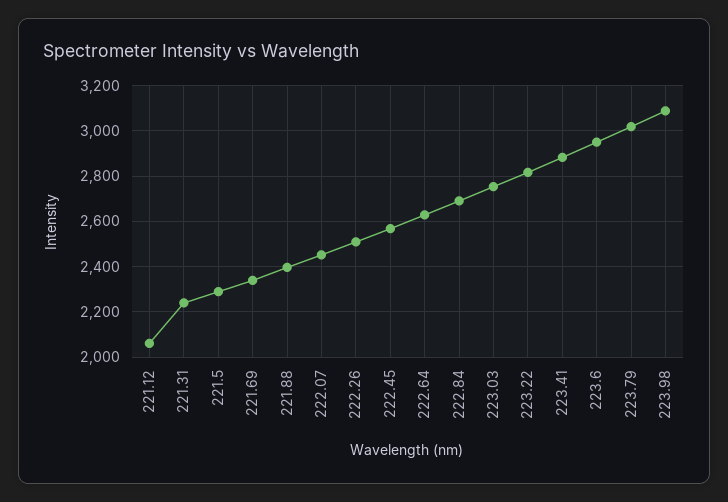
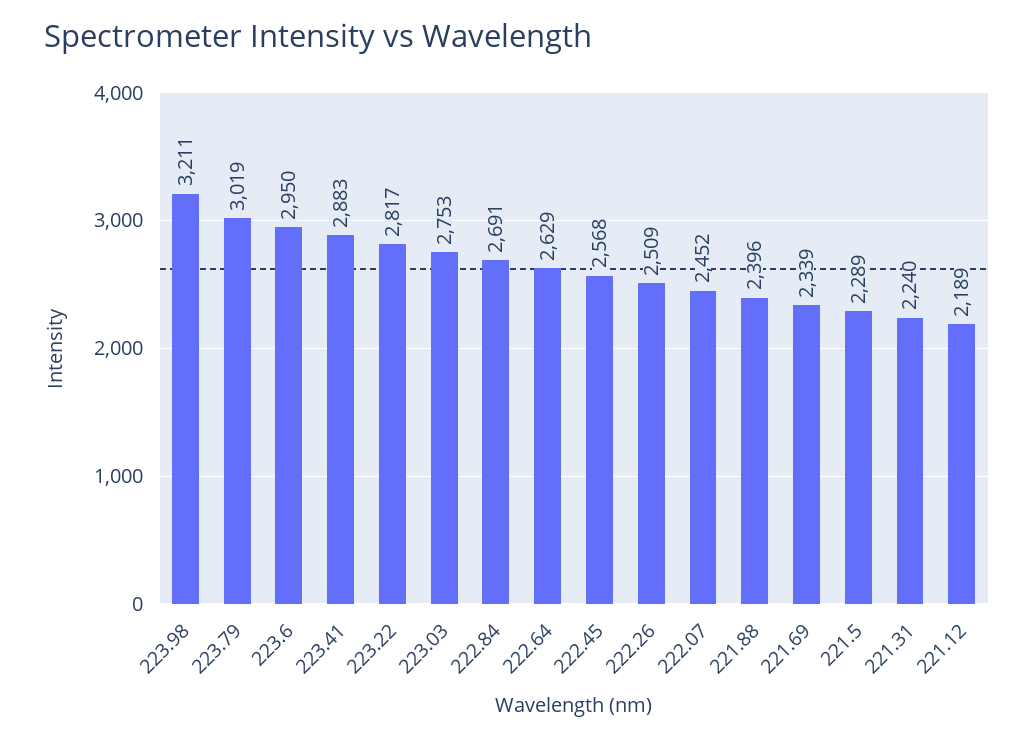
  {
-   "221.12": 2050,
+   "221.12": 2189,
    "221.31": 2240,
    "221.5": 2289,
    "221.69": 2339,
    "221.88": 2396,
    "222.07": 2452,
    "222.26": 2509,
    "222.45": 2568,
    "222.64": 2629,
    "222.84": 2691,
    "223.03": 2753,
    "223.22": 2817,
    "223.41": 2883,
    "223.6": 2950,
    "223.79": 3019,
-   "223.98": 3100
+   "223.98": 3211
  }

